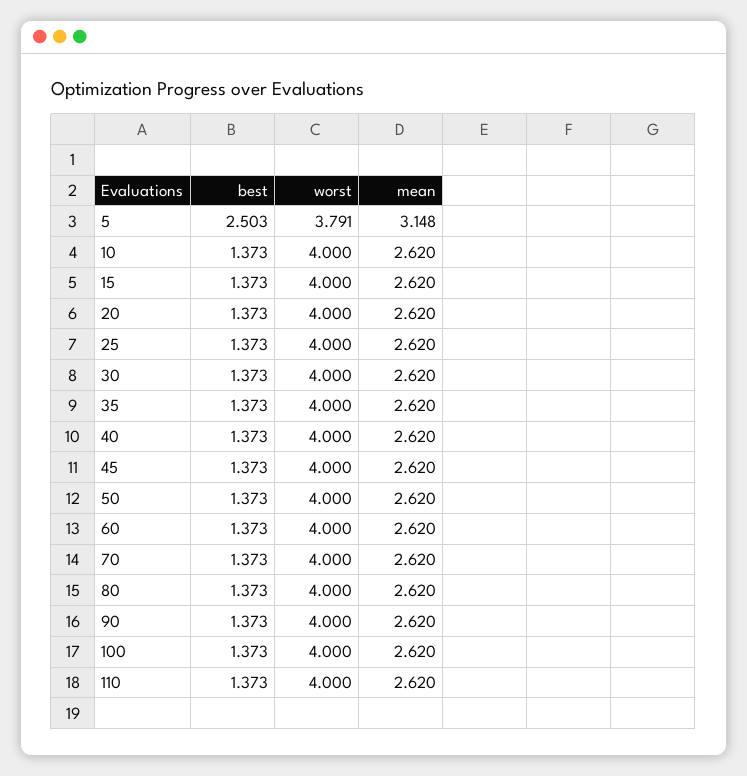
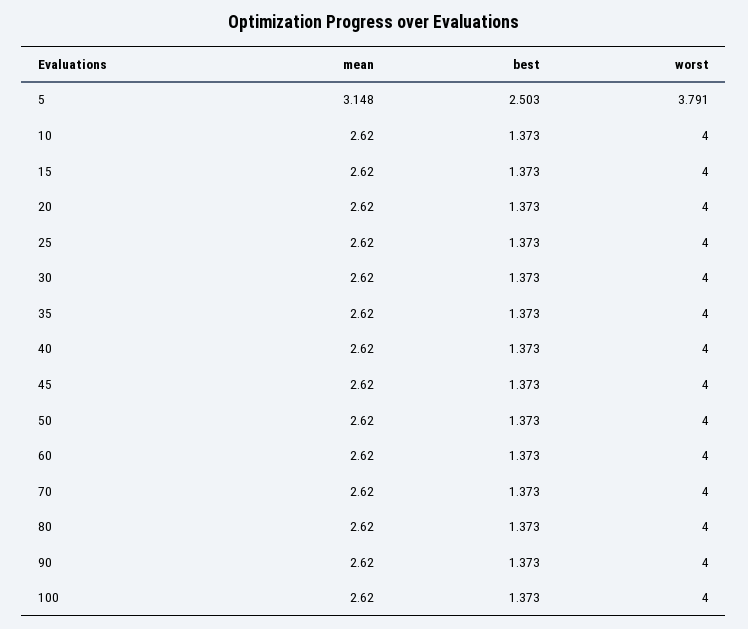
  {
    "best": {
      "5": 2.503,
      "10": 1.373,
      "15": 1.373,
      "20": 1.373,
      "25": 1.373,
      "30": 1.373,
      "35": 1.373,
      "40": 1.373,
      "45": 1.373,
      "50": 1.373,
      "60": 1.373,
      "70": 1.373,
      "80": 1.373,
      "90": 1.373,
-     "100": 1.373,
+     "100": 1.373
-     "110": 1.373
    },
    "worst": {
      "5": 3.791,
      "10": 4,
      "15": 4,
      "20": 4,
      "25": 4,
      "30": 4,
      "35": 4,
      "40": 4,
      "45": 4,
      "50": 4,
      "60": 4,
      "70": 4,
      "80": 4,
      "90": 4,
-     "100": 4,
+     "100": 4
-     "110": 4
    },
    "mean": {
      "5": 3.148,
      "10": 2.62,
      "15": 2.62,
      "20": 2.62,
      "25": 2.62,
      "30": 2.62,
      "35": 2.62,
      "40": 2.62,
      "45": 2.62,
      "50": 2.62,
      "60": 2.62,
      "70": 2.62,
      "80": 2.62,
      "90": 2.62,
-     "100": 2.62,
+     "100": 2.62
-     "110": 2.62
    }
  }

